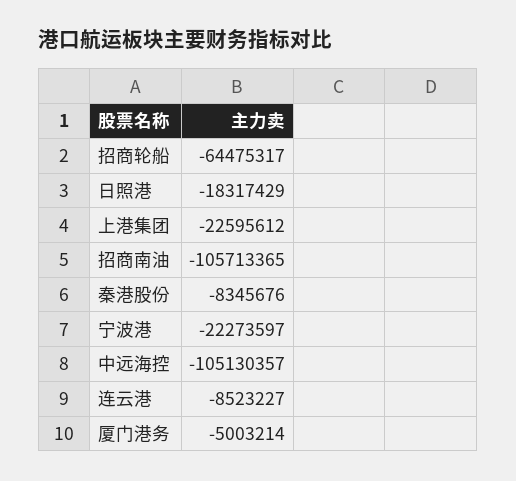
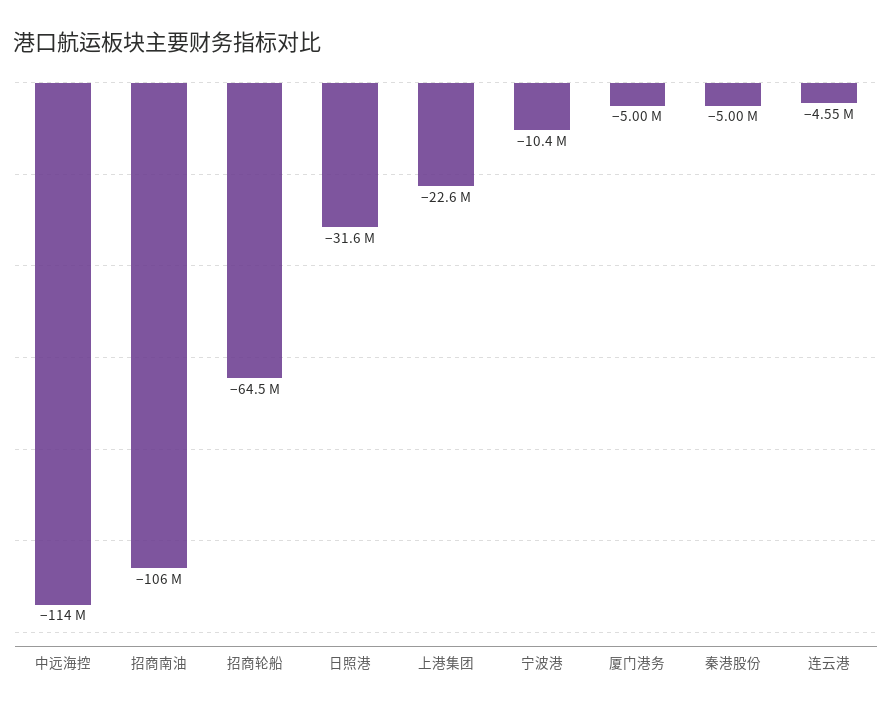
  {
    "招商轮船": -64475317,
-   "日照港": -18317429,
+   "日照港": -31600000,
    "上港集团": -22595612,
    "招商南油": -105713365,
-   "秦港股份": -8345676,
+   "秦港股份": -5000000,
-   "宁波港": -22273597,
+   "宁波港": -10400000,
-   "中远海控": -105130357,
+   "中远海控": -114000000,
-   "连云港": -8523227,
+   "连云港": -4550000,
    "厦门港务": -5003214
  }

